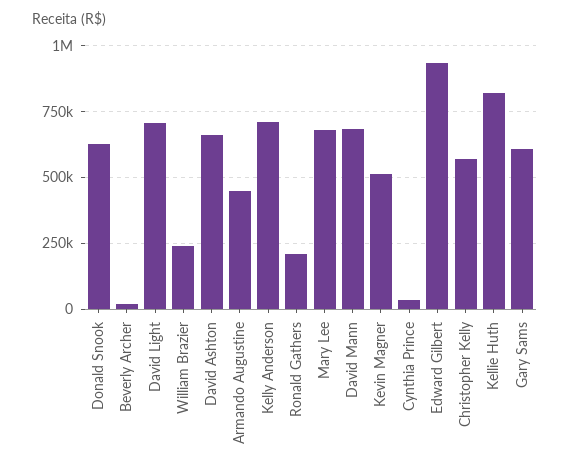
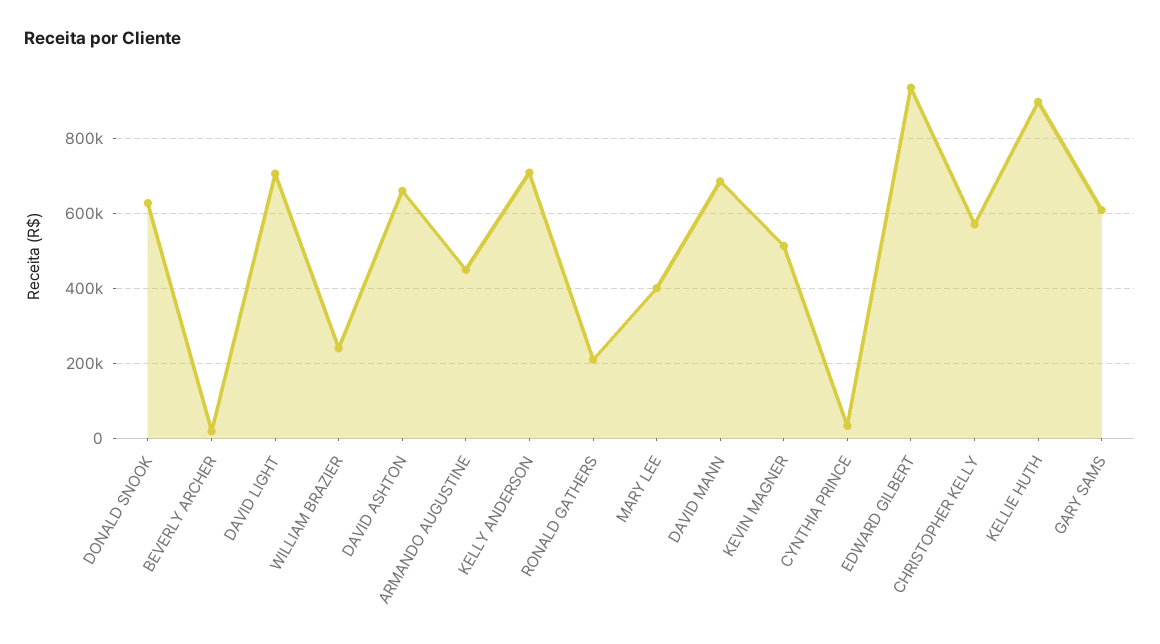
  {
    "Donald Snook": 620000,
    "Beverly Archer": 20000,
    "David Light": 700000,
    "William Brazier": 240000,
    "David Ashton": 660000,
    "Armando Augustine": 440000,
    "Kelly Anderson": 700000,
    "Ronald Gathers": 220000,
-   "Mary Lee": 675000,
+   "Mary Lee": 400000,
    "David Mann": 680000,
    "Kevin Magner": 520000,
    "Cynthia Prince": 40000,
    "Edward Gilbert": 940000,
    "Christopher Kelly": 580000,
-   "Kellie Huth": 825000,
+   "Kellie Huth": 900000,
    "Gary Sams": 600000
  }

